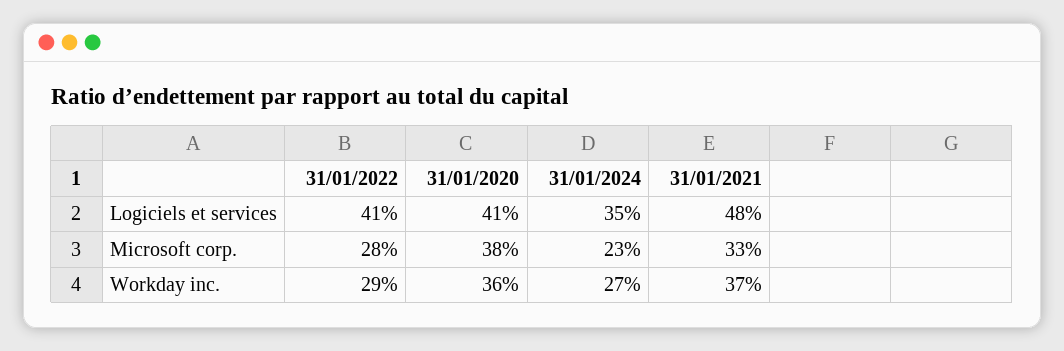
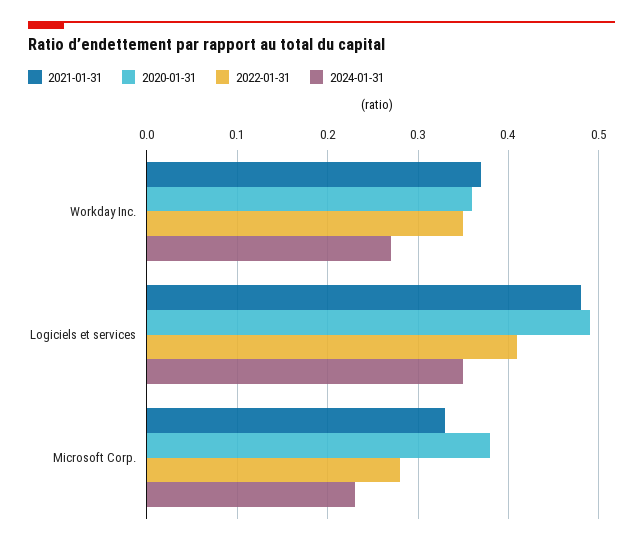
  {
    "31/01/2022": {
      "Logiciels et services": 0.41,
      "Microsoft corp.": 0.28,
-     "Workday inc.": 0.29
+     "Workday inc.": 0.35
    },
    "31/01/2020": {
-     "Logiciels et services": 0.41,
+     "Logiciels et services": 0.49,
      "Microsoft corp.": 0.38,
      "Workday inc.": 0.36
    },
    "31/01/2024": {
      "Logiciels et services": 0.35,
      "Microsoft corp.": 0.23,
      "Workday inc.": 0.27
    },
    "31/01/2021": {
      "Logiciels et services": 0.48,
      "Microsoft corp.": 0.33,
      "Workday inc.": 0.37
    }
  }

